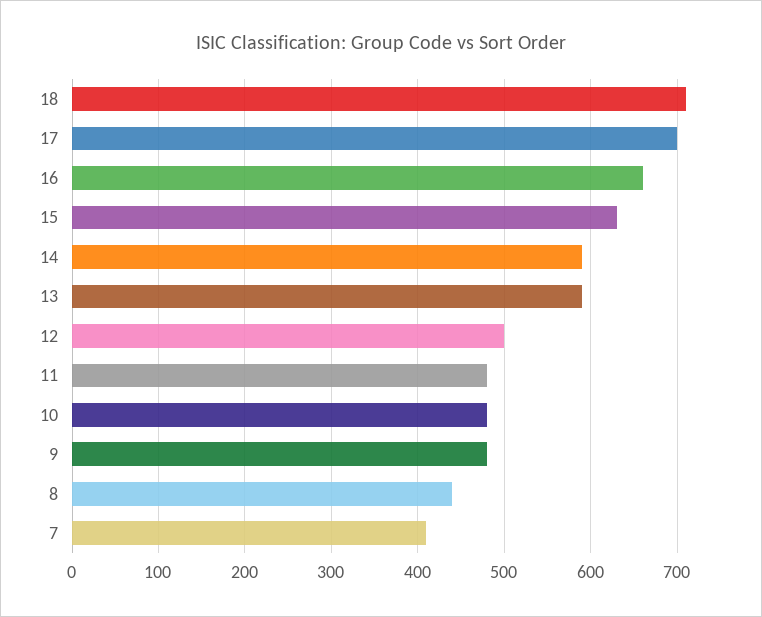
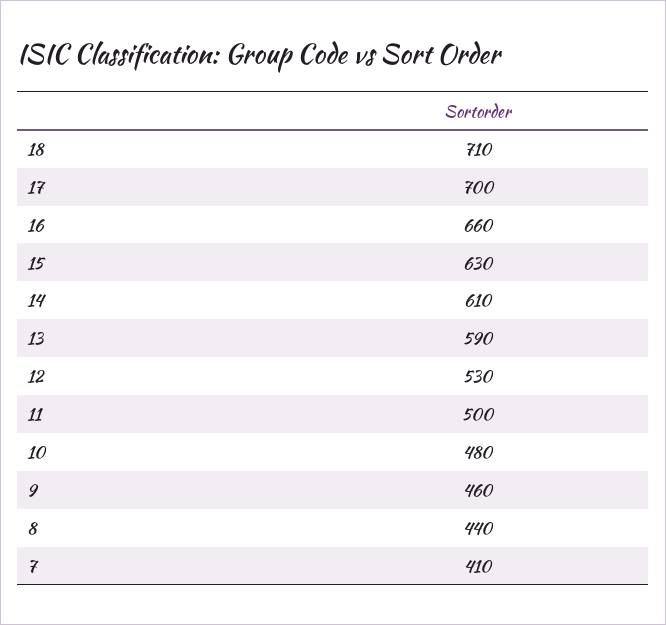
  {
    "18": 710,
    "17": 700,
    "16": 660,
    "15": 630,
-   "14": 590,
+   "14": 610,
    "13": 590,
-   "12": 500,
+   "12": 530,
-   "11": 480,
+   "11": 500,
    "10": 480,
-   "9": 480,
+   "9": 460,
    "8": 440,
    "7": 410
  }

